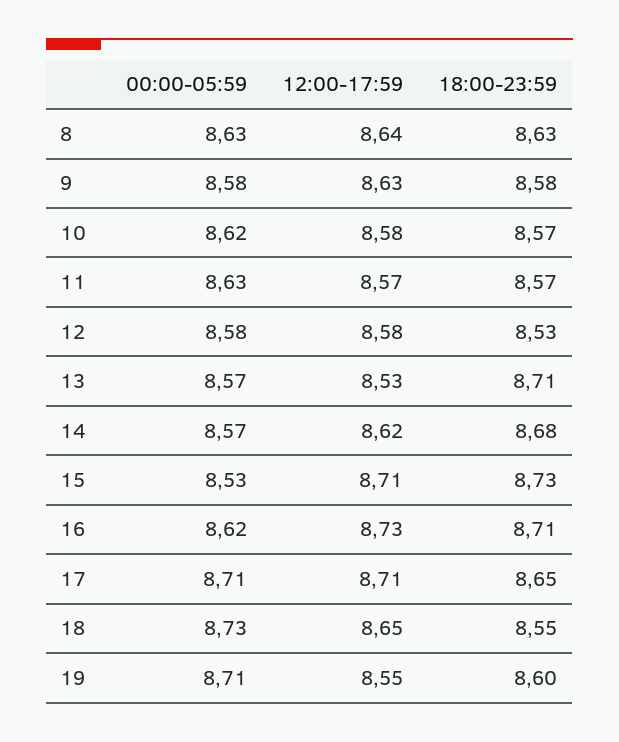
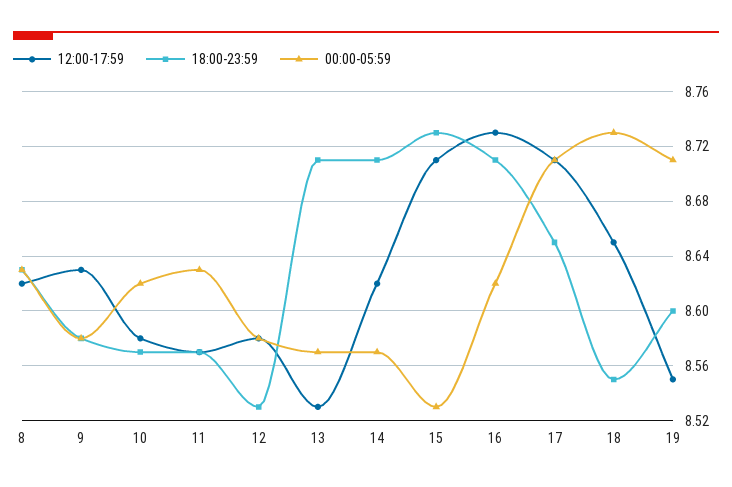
  {
    "00:00-05:59": {
      "8": 8.63,
      "9": 8.58,
      "10": 8.62,
      "11": 8.63,
      "12": 8.58,
      "13": 8.57,
      "14": 8.57,
      "15": 8.53,
      "16": 8.62,
      "17": 8.71,
      "18": 8.73,
      "19": 8.71
    },
    "12:00-17:59": {
-     "8": 8.64,
+     "8": 8.62,
      "9": 8.63,
      "10": 8.58,
      "11": 8.57,
      "12": 8.58,
      "13": 8.53,
      "14": 8.62,
      "15": 8.71,
      "16": 8.73,
      "17": 8.71,
      "18": 8.65,
      "19": 8.55
    },
    "18:00-23:59": {
      "8": 8.63,
      "9": 8.58,
      "10": 8.57,
      "11": 8.57,
      "12": 8.53,
      "13": 8.71,
-     "14": 8.68,
+     "14": 8.71,
      "15": 8.73,
      "16": 8.71,
      "17": 8.65,
      "18": 8.55,
      "19": 8.6
    }
  }

